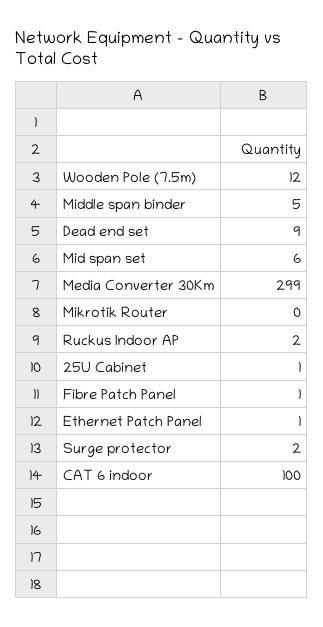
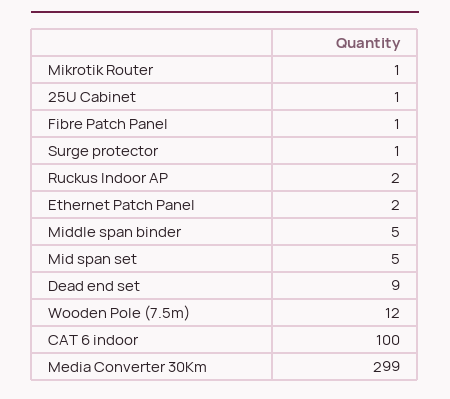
  {
    "Wooden Pole (7.5m)": 12,
    "Middle span binder": 5,
    "Dead end set": 9,
-   "Mid span set": 6,
+   "Mid span set": 5,
    "Media Converter 30Km": 299,
-   "Mikrotik Router": 0,
+   "Mikrotik Router": 1,
    "Ruckus Indoor AP": 2,
    "25U Cabinet": 1,
    "Fibre Patch Panel": 1,
-   "Ethernet Patch Panel": 1,
+   "Ethernet Patch Panel": 2,
-   "Surge protector": 2,
+   "Surge protector": 1,
    "CAT 6 indoor": 100
  }

